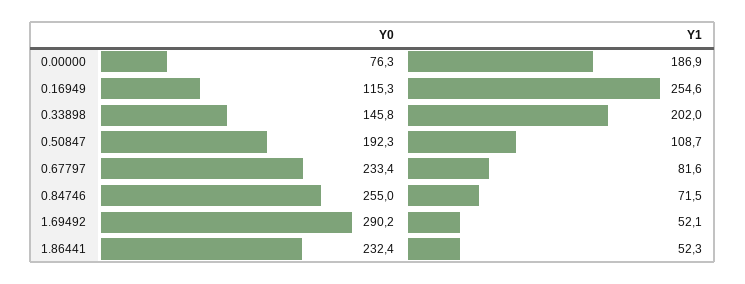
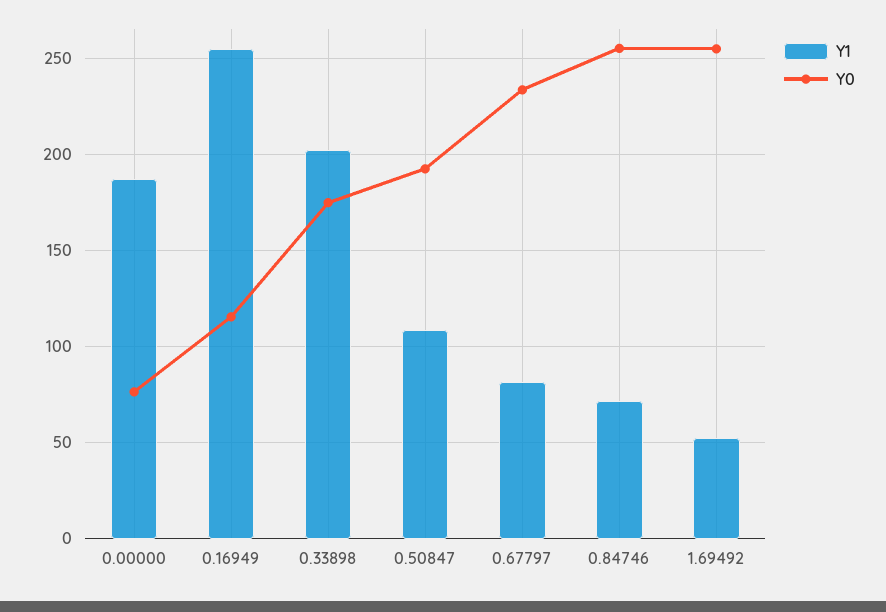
  {
    "Y0": {
      "0.00000": 76.3,
      "0.16949": 115.3,
-     "0.33898": 145.8,
+     "0.33898": 175,
      "0.50847": 192.3,
      "0.67797": 233.4,
      "0.84746": 255,
-     "1.69492": 290.2,
+     "1.69492": 255
-     "1.86441": 232.4
    },
    "Y1": {
      "0.00000": 186.9,
      "0.16949": 254.6,
      "0.33898": 202,
      "0.50847": 108.7,
      "0.67797": 81.6,
      "0.84746": 71.5,
-     "1.69492": 52.1,
+     "1.69492": 52.1
-     "1.86441": 52.3
    }
  }

